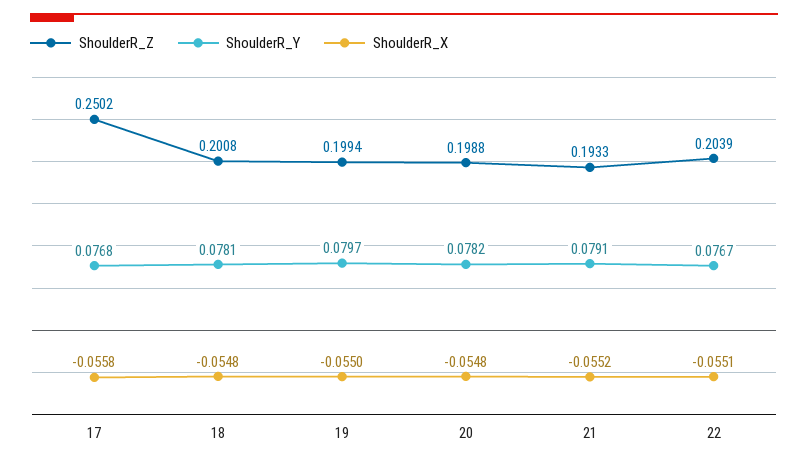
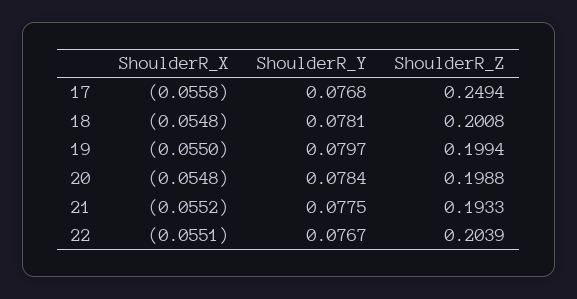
  {
    "ShoulderR_Z": {
-     "17": 0.2502,
+     "17": 0.2494,
      "18": 0.2008,
      "19": 0.1994,
      "20": 0.1988,
      "21": 0.1933,
      "22": 0.2039
    },
    "ShoulderR_Y": {
      "17": 0.0768,
      "18": 0.0781,
      "19": 0.0797,
-     "20": 0.0782,
+     "20": 0.0784,
-     "21": 0.0791,
+     "21": 0.0775,
      "22": 0.0767
    },
    "ShoulderR_X": {
      "17": -0.0558,
      "18": -0.0548,
      "19": -0.055,
      "20": -0.0548,
      "21": -0.0552,
      "22": -0.0551
    }
  }

